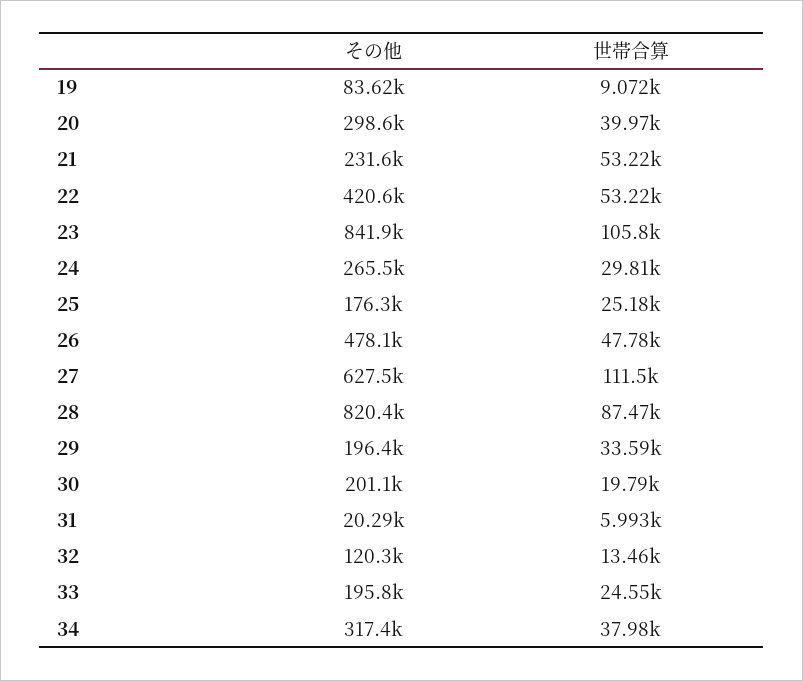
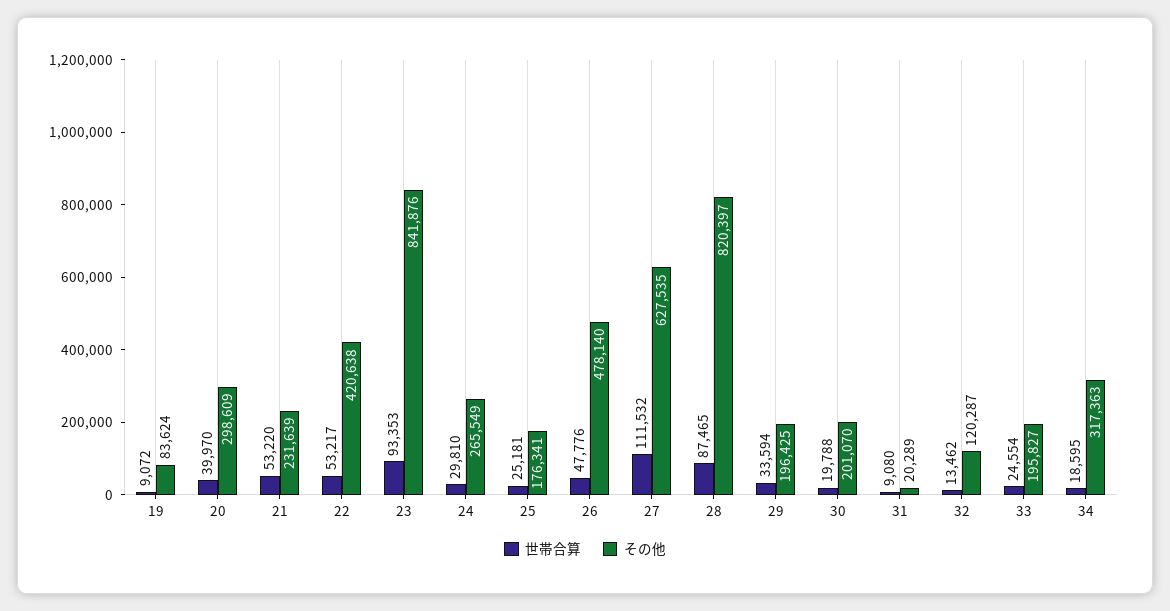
  {
    "その他": {
      "19": 83624,
      "20": 298609,
      "21": 231639,
      "22": 420638,
      "23": 841876,
      "24": 265549,
      "25": 176341,
      "26": 478140,
      "27": 627535,
      "28": 820397,
      "29": 196425,
      "30": 201070,
      "31": 20289,
      "32": 120287,
      "33": 195827,
      "34": 317363
    },
    "世帯合算": {
      "19": 9072,
      "20": 39970,
      "21": 53220,
      "22": 53217,
-     "23": 105800,
+     "23": 93353,
      "24": 29810,
      "25": 25181,
      "26": 47776,
      "27": 111532,
      "28": 87465,
      "29": 33594,
      "30": 19788,
-     "31": 5993,
+     "31": 9080,
      "32": 13462,
      "33": 24554,
-     "34": 37980
+     "34": 18595
    }
  }

